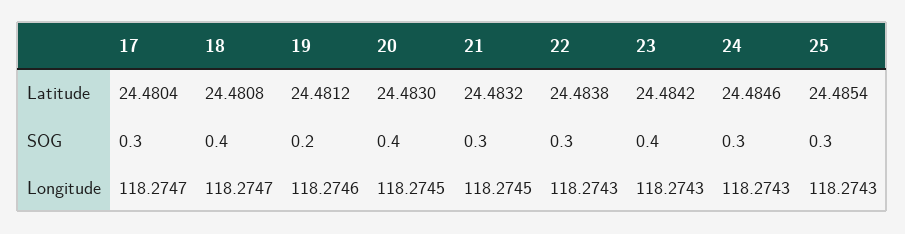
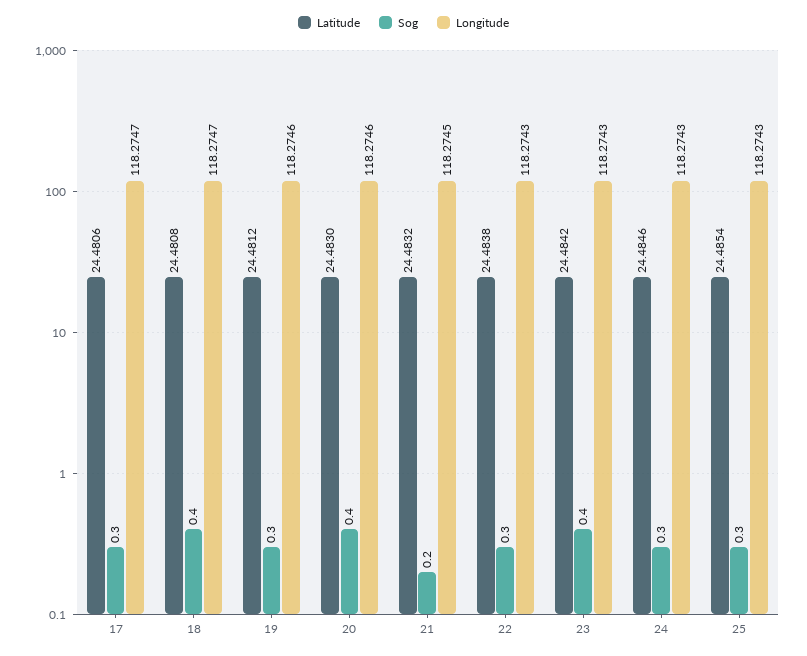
  {
    "Latitude": {
-     "17": 24.4804,
+     "17": 24.4806,
      "18": 24.4808,
      "19": 24.4812,
      "20": 24.483,
      "21": 24.4832,
      "22": 24.4838,
      "23": 24.4842,
      "24": 24.4846,
      "25": 24.4854
    },
    "SOG": {
      "17": 0.3,
      "18": 0.4,
-     "19": 0.2,
+     "19": 0.3,
      "20": 0.4,
-     "21": 0.3,
+     "21": 0.2,
      "22": 0.3,
      "23": 0.4,
      "24": 0.3,
      "25": 0.3
    },
    "Longitude": {
      "17": 118.2747,
      "18": 118.2747,
      "19": 118.2746,
-     "20": 118.2745,
+     "20": 118.2746,
      "21": 118.2745,
      "22": 118.2743,
      "23": 118.2743,
      "24": 118.2743,
      "25": 118.2743
    }
  }

